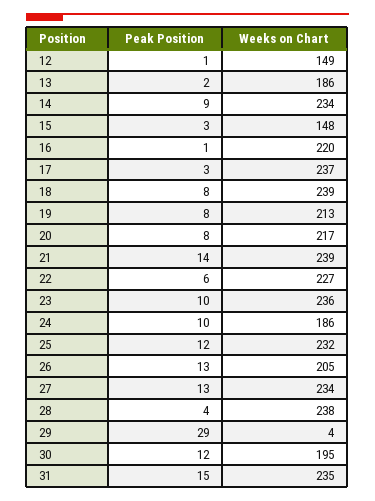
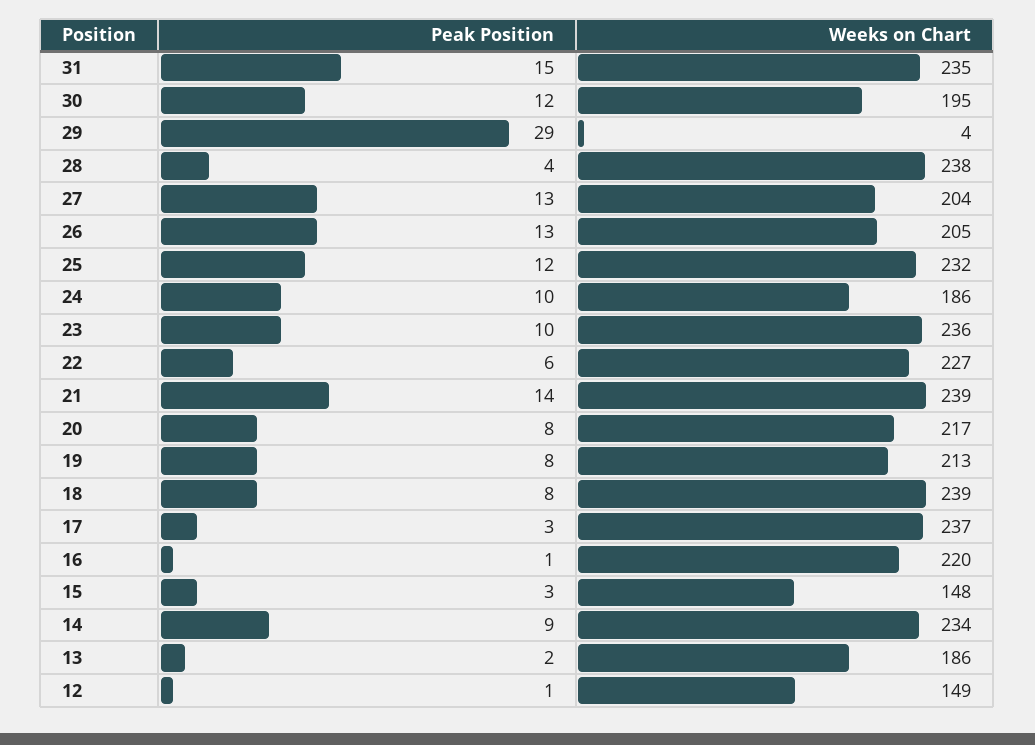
  {
    "Peak Position": {
      "12": 1,
      "13": 2,
      "14": 9,
      "15": 3,
      "16": 1,
      "17": 3,
      "18": 8,
      "19": 8,
      "20": 8,
      "21": 14,
      "22": 6,
      "23": 10,
      "24": 10,
      "25": 12,
      "26": 13,
      "27": 13,
      "28": 4,
      "29": 29,
      "30": 12,
      "31": 15
    },
    "Weeks on Chart": {
      "12": 149,
      "13": 186,
      "14": 234,
      "15": 148,
      "16": 220,
      "17": 237,
      "18": 239,
      "19": 213,
      "20": 217,
      "21": 239,
      "22": 227,
      "23": 236,
      "24": 186,
      "25": 232,
      "26": 205,
-     "27": 234,
+     "27": 204,
      "28": 238,
      "29": 4,
      "30": 195,
      "31": 235
    }
  }

